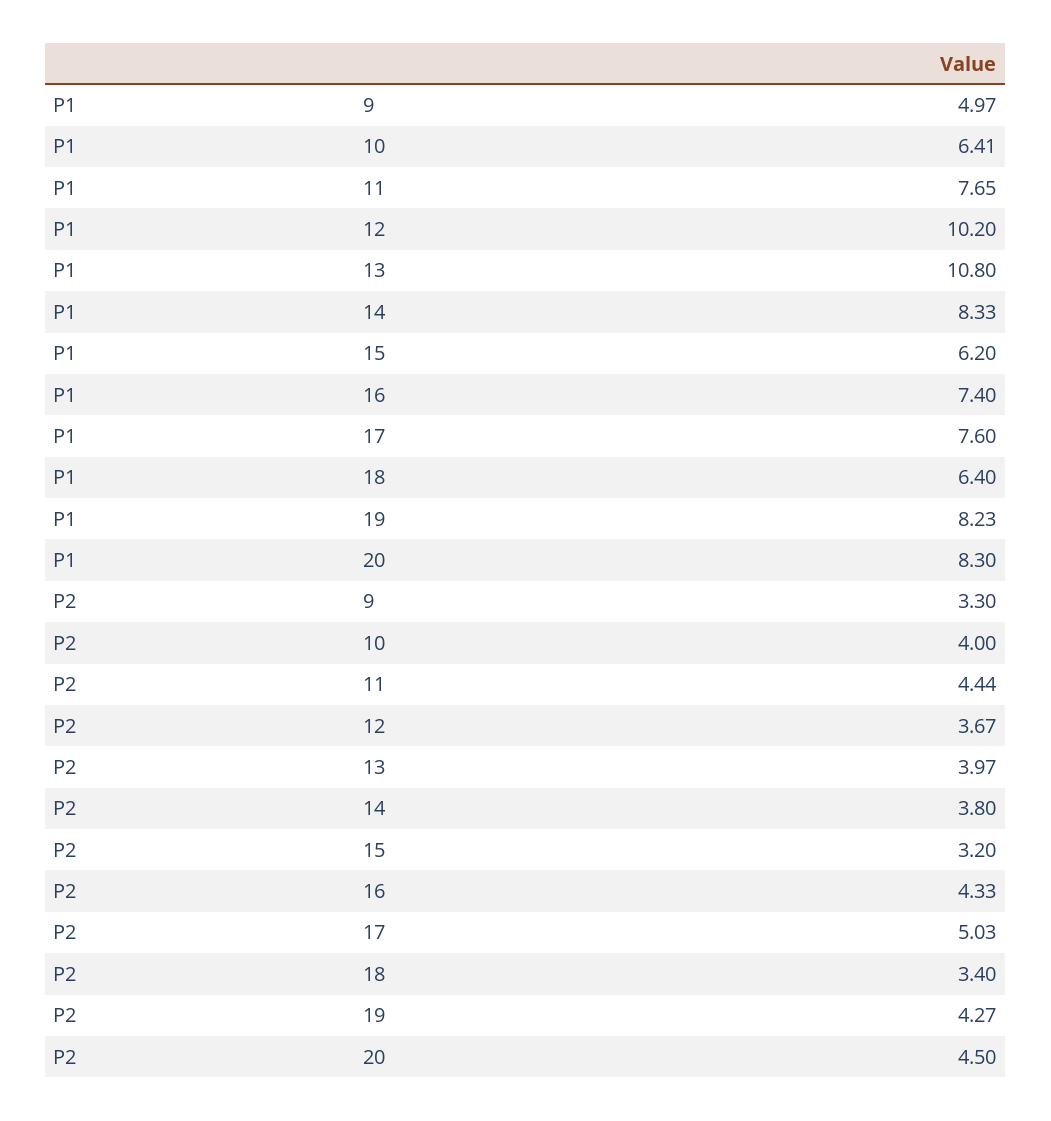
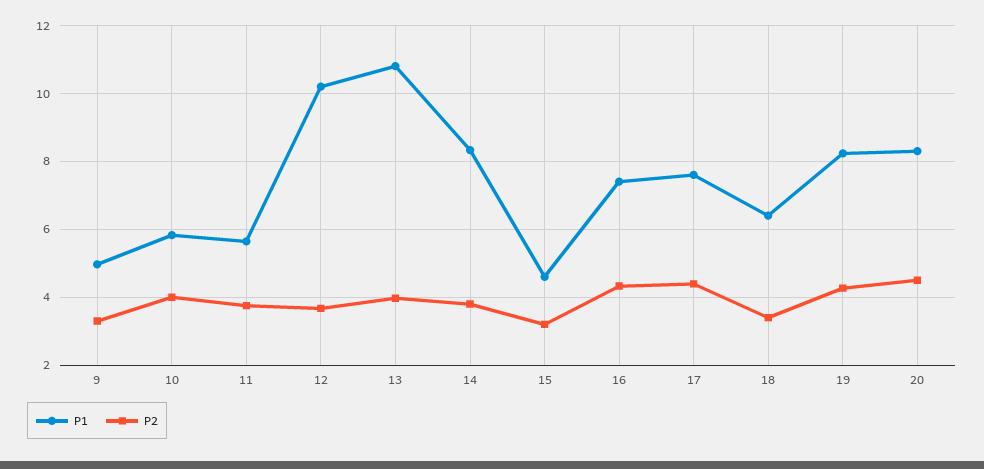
  {
    "P1": {
      "9": 4.97,
-     "10": 6.41,
+     "10": 5.8,
-     "11": 7.65,
+     "11": 5.6,
      "12": 10.2,
      "13": 10.8,
      "14": 8.33,
-     "15": 6.2,
+     "15": 4.6,
      "16": 7.4,
      "17": 7.6,
      "18": 6.4,
      "19": 8.23,
      "20": 8.3
    },
    "P2": {
      "9": 3.3,
      "10": 4,
-     "11": 4.44,
+     "11": 3.8,
      "12": 3.67,
      "13": 3.97,
      "14": 3.8,
      "15": 3.2,
      "16": 4.33,
-     "17": 5.03,
+     "17": 4.4,
      "18": 3.4,
      "19": 4.27,
      "20": 4.5
    }
  }

